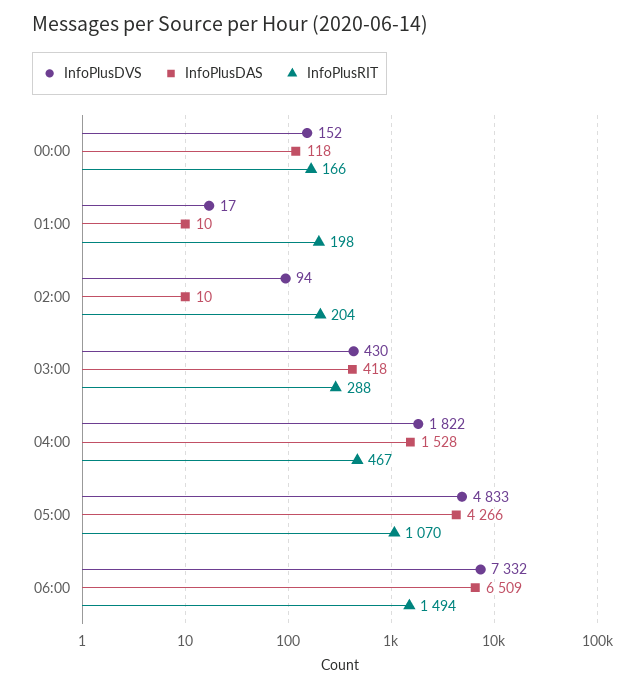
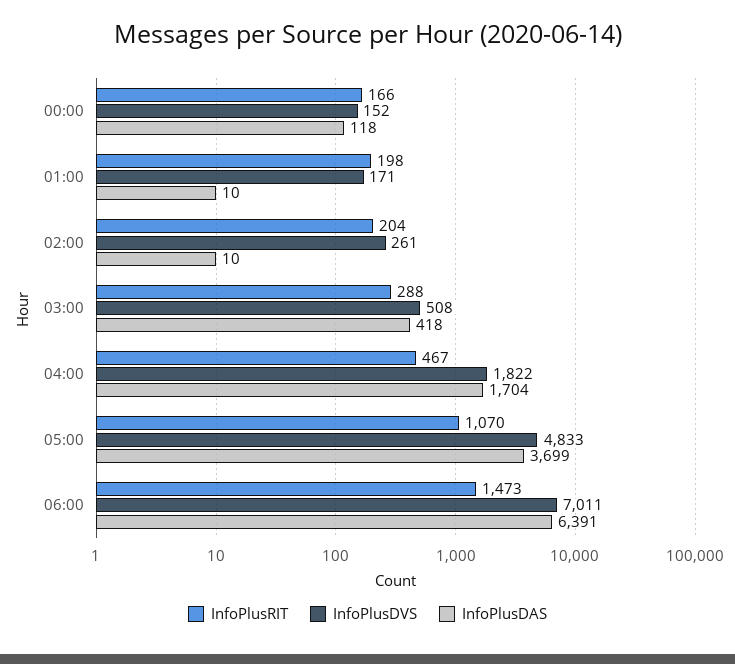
  {
    "InfoPlusDVS": {
      "00:00": 152,
-     "01:00": 17,
+     "01:00": 171,
-     "02:00": 94,
+     "02:00": 261,
-     "03:00": 430,
+     "03:00": 508,
      "04:00": 1822,
      "05:00": 4833,
-     "06:00": 7332
+     "06:00": 7011
    },
    "InfoPlusDAS": {
      "00:00": 118,
      "01:00": 10,
      "02:00": 10,
      "03:00": 418,
-     "04:00": 1528,
+     "04:00": 1704,
-     "05:00": 4266,
+     "05:00": 3699,
-     "06:00": 6509
+     "06:00": 6391
    },
    "InfoPlusRIT": {
      "00:00": 166,
      "01:00": 198,
      "02:00": 204,
      "03:00": 288,
      "04:00": 467,
      "05:00": 1070,
-     "06:00": 1494
+     "06:00": 1473
    }
  }

